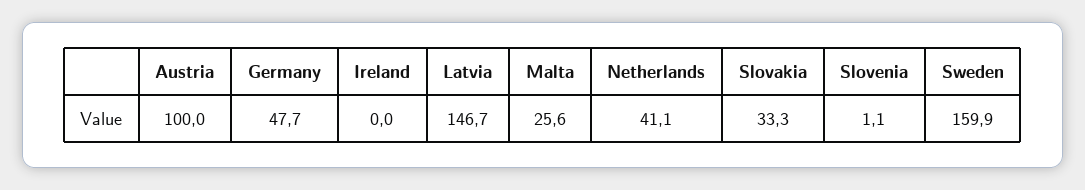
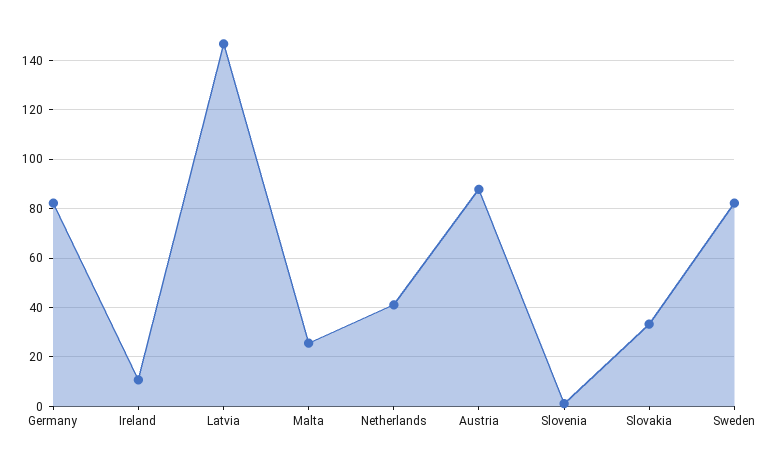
  {
-   "Austria": 100,
+   "Austria": 87.5,
-   "Germany": 47.7,
+   "Germany": 82.5,
-   "Ireland": 0,
+   "Ireland": 10,
    "Latvia": 146.7,
    "Malta": 25.6,
    "Netherlands": 41.1,
    "Slovakia": 33.3,
    "Slovenia": 1.1,
-   "Sweden": 159.9
+   "Sweden": 82.5
  }

